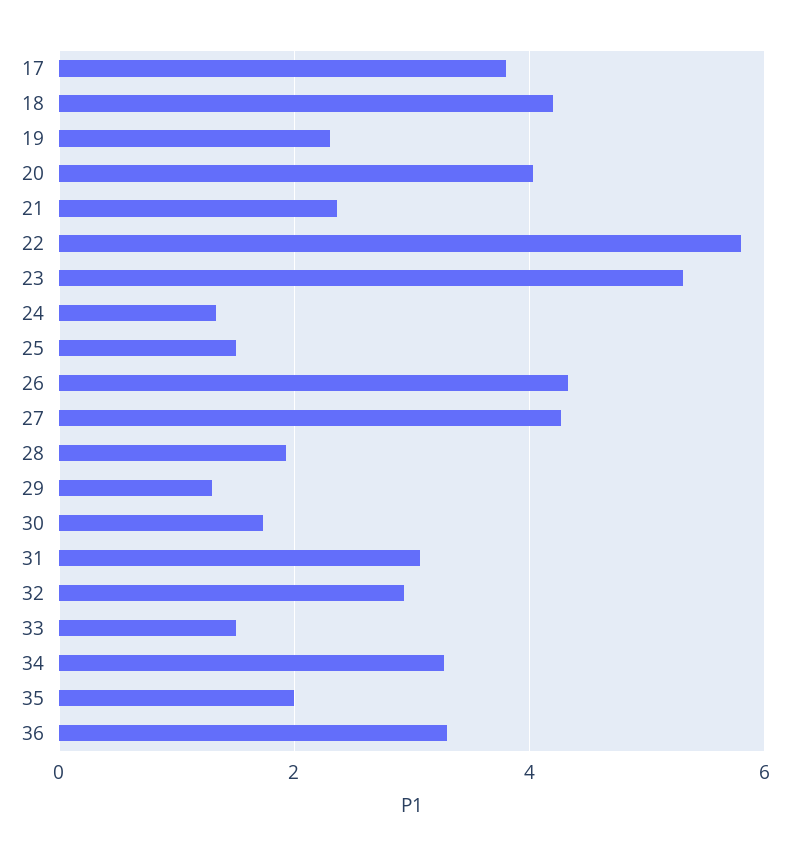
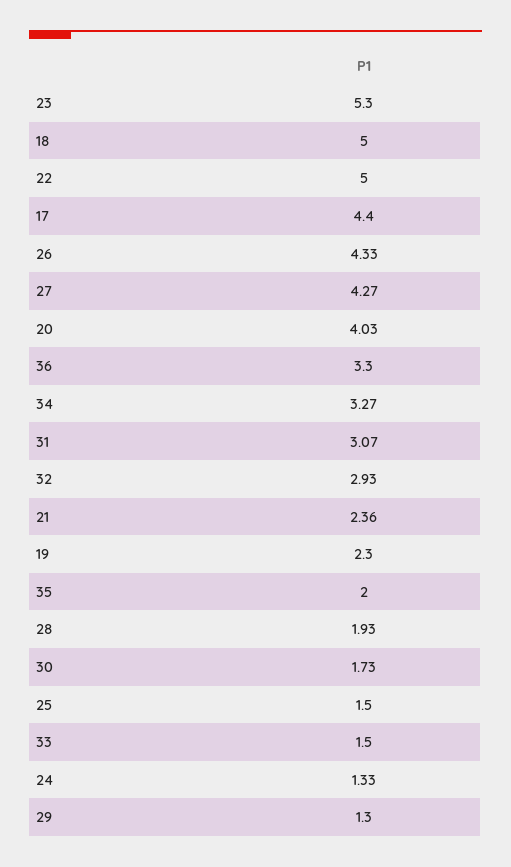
  {
-   "17": 3.8,
+   "17": 4.4,
-   "18": 4.2,
+   "18": 5,
    "19": 2.3,
    "20": 4.03,
    "21": 2.36,
-   "22": 5.8,
+   "22": 5,
    "23": 5.3,
    "24": 1.33,
    "25": 1.5,
    "26": 4.33,
    "27": 4.27,
    "28": 1.93,
    "29": 1.3,
    "30": 1.73,
    "31": 3.07,
    "32": 2.93,
    "33": 1.5,
    "34": 3.27,
    "35": 2,
    "36": 3.3
  }

